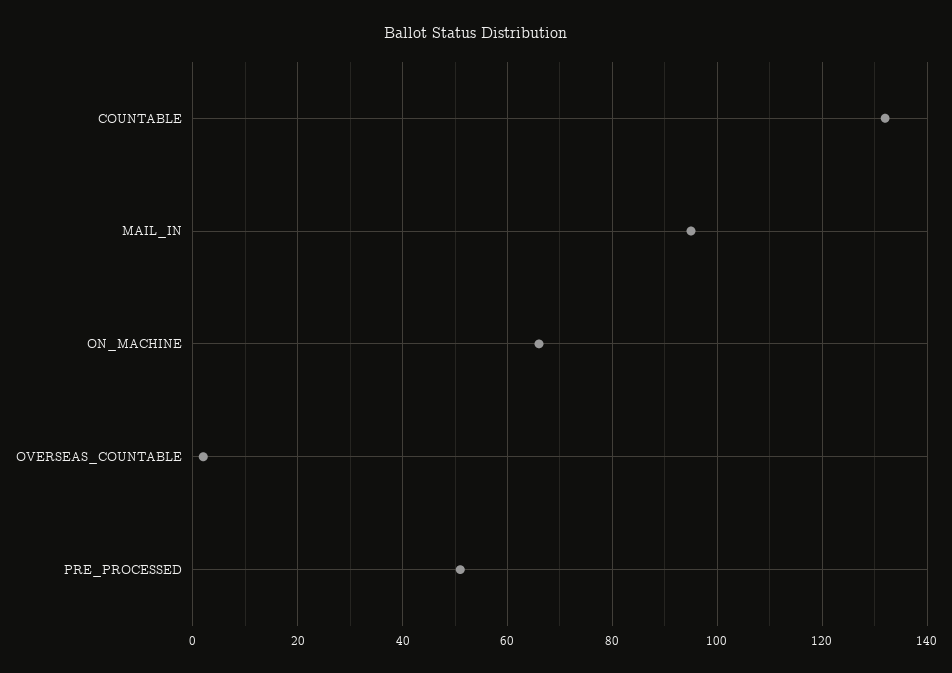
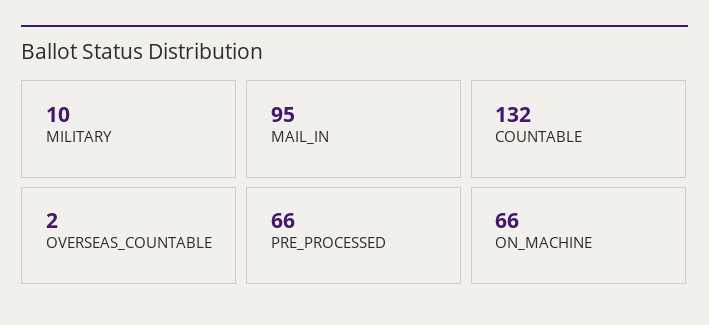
  {
    "COUNTABLE": 132,
    "MAIL_IN": 95,
    "ON_MACHINE": 66,
    "OVERSEAS_COUNTABLE": 2,
-   "PRE_PROCESSED": 50
+   "PRE_PROCESSED": 66,
+   "MILITARY": 10
  }

